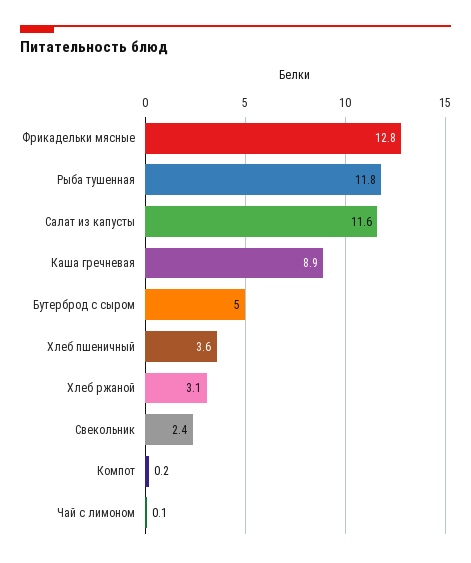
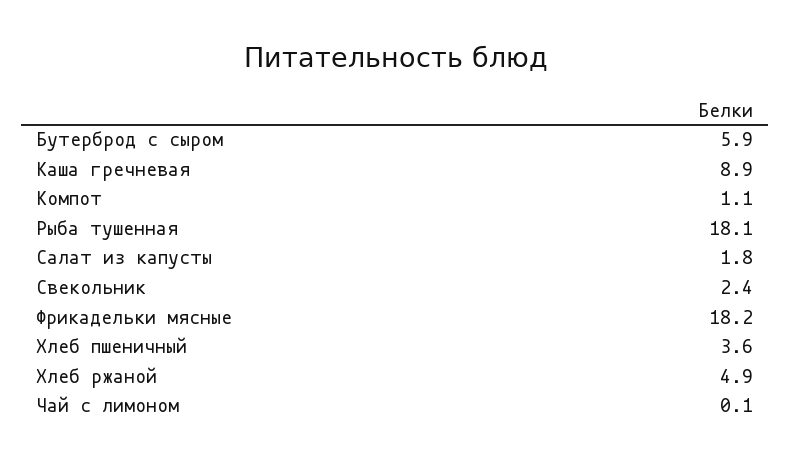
  {
-   "Фрикадельки мясные": 12.8,
+   "Фрикадельки мясные": 18.2,
-   "Рыба тушенная": 11.8,
+   "Рыба тушенная": 18.1,
-   "Салат из капусты": 11.6,
+   "Салат из капусты": 1.8,
    "Каша гречневая": 8.9,
-   "Бутерброд с сыром": 5,
+   "Бутерброд с сыром": 5.9,
    "Хлеб пшеничный": 3.6,
-   "Хлеб ржаной": 3.1,
+   "Хлеб ржаной": 4.9,
    "Свекольник": 2.4,
-   "Компот": 0.2,
+   "Компот": 1.1,
    "Чай с лимоном": 0.1
  }

